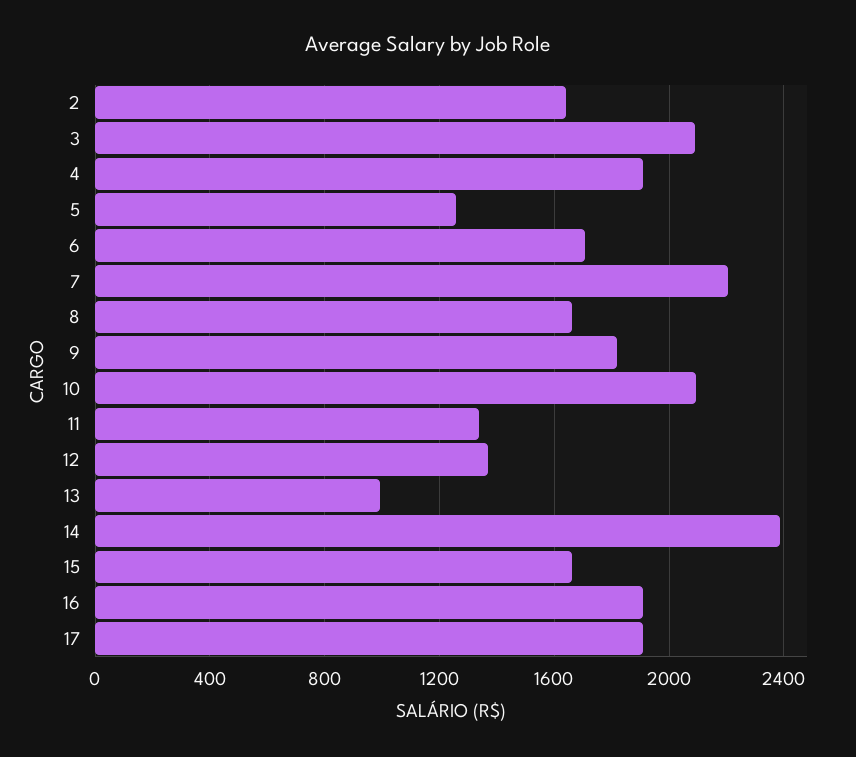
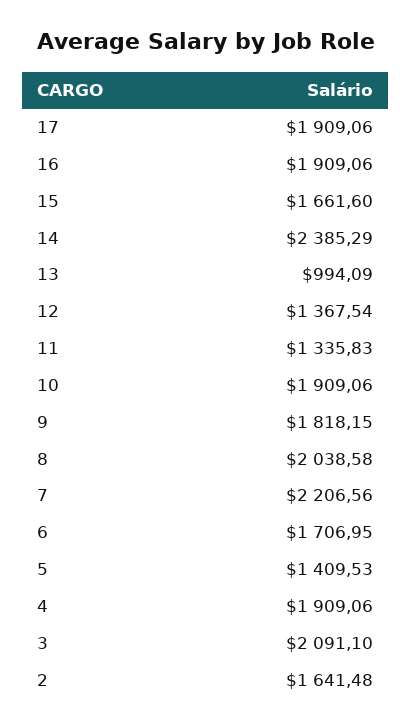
  {
    "2": 1641.48,
    "3": 2091.1,
    "4": 1909.06,
-   "5": 1250,
+   "5": 1409.53,
    "6": 1706.95,
    "7": 2206.56,
-   "8": 1650,
+   "8": 2038.58,
    "9": 1818.15,
-   "10": 2100,
+   "10": 1909.06,
    "11": 1335.83,
    "12": 1367.54,
    "13": 994.09,
    "14": 2385.29,
    "15": 1661.6,
    "16": 1909.06,
    "17": 1909.06
  }

